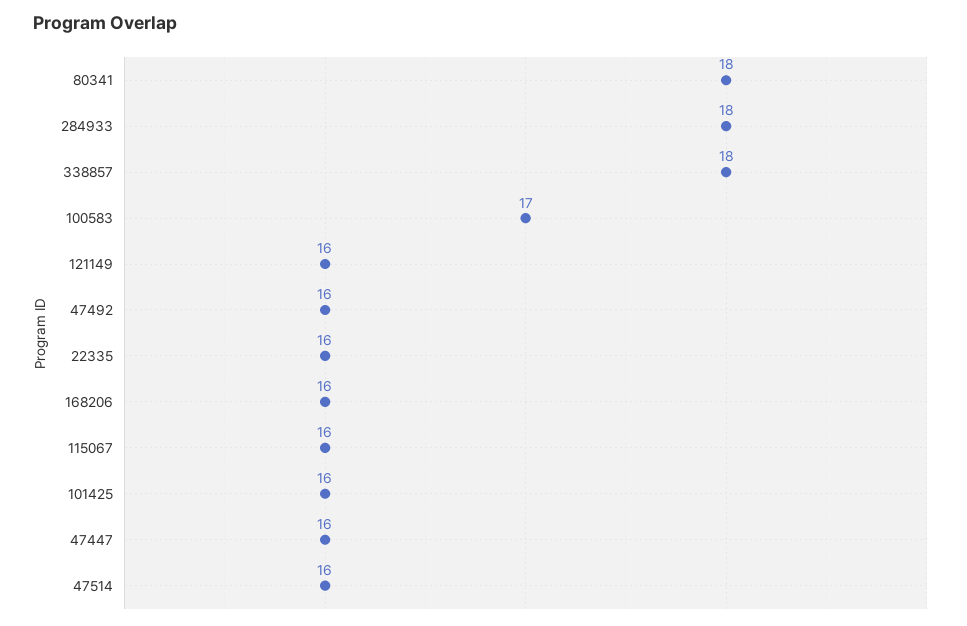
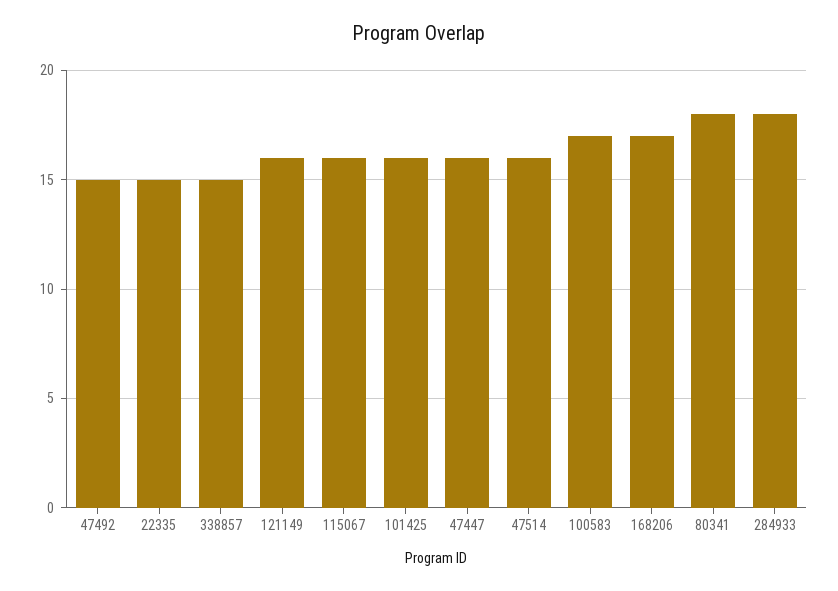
  {
    "80341": 18,
    "284933": 18,
-   "338857": 18,
+   "338857": 15,
    "100583": 17,
    "121149": 16,
-   "47492": 16,
+   "47492": 15,
-   "22335": 16,
+   "22335": 15,
-   "168206": 16,
+   "168206": 17,
    "115067": 16,
    "101425": 16,
    "47447": 16,
    "47514": 16
  }

